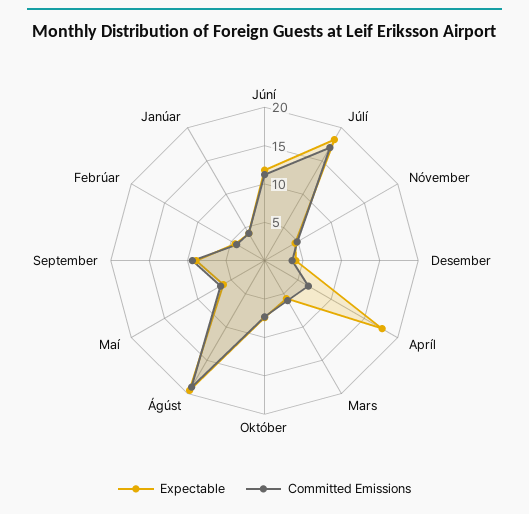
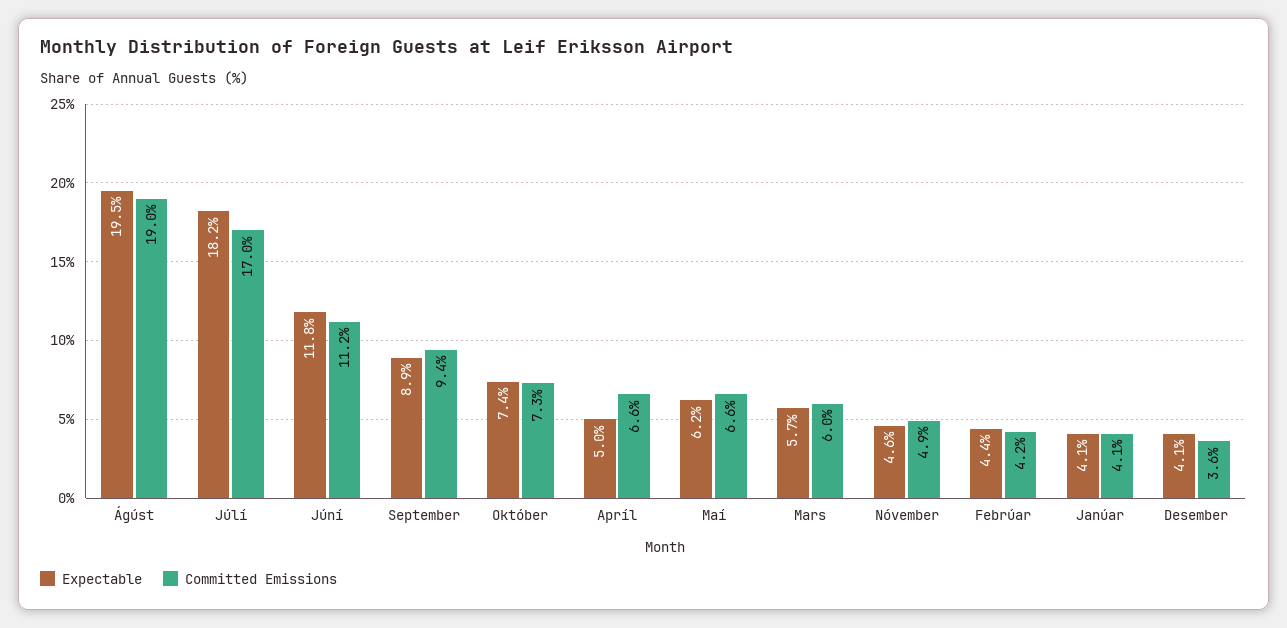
  {
    "Expectable": {
      "Júní": 11.8,
      "Júlí": 18.2,
      "Nóvember": 4.6,
      "Desember": 4.1,
-     "Apríl": 17.5,
+     "Apríl": 5,
      "Mars": 5.7,
      "Október": 7.4,
      "Ágúst": 19.5,
      "Maí": 6.2,
      "September": 8.9,
      "Febrúar": 4.4,
      "Janúar": 4.1
    },
    "Committed Emissions": {
      "Júní": 11.2,
      "Júlí": 17,
      "Nóvember": 4.9,
      "Desember": 3.6,
      "Apríl": 6.6,
      "Mars": 6,
      "Október": 7.3,
      "Ágúst": 19,
      "Maí": 6.6,
      "September": 9.4,
      "Febrúar": 4.2,
      "Janúar": 4.1
    }
  }

